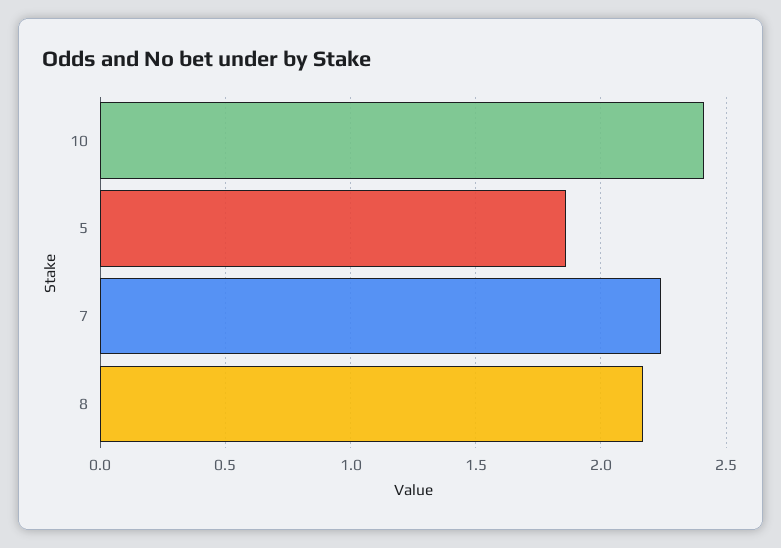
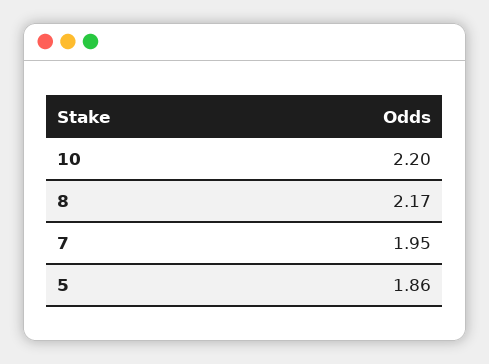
  {
-   "10": 2.4,
+   "10": 2.2,
    "5": 1.86,
-   "7": 2.25,
+   "7": 1.95,
    "8": 2.17
  }

